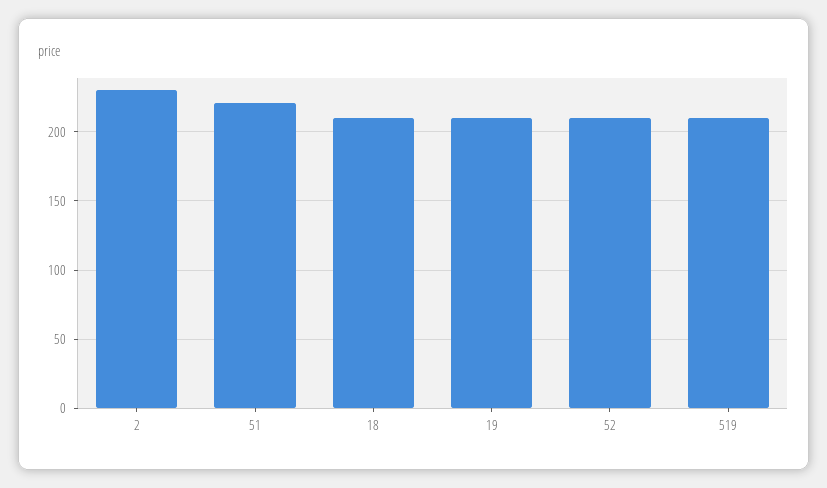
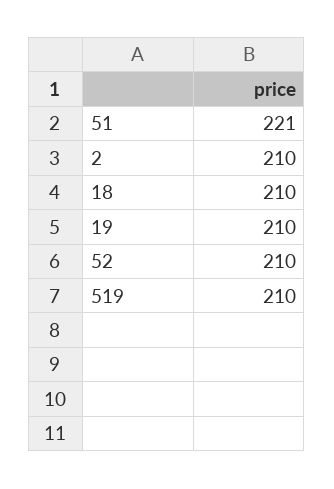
  {
-   "2": 230,
+   "2": 210,
    "51": 221,
    "18": 210,
    "19": 210,
    "52": 210,
    "519": 210
  }

